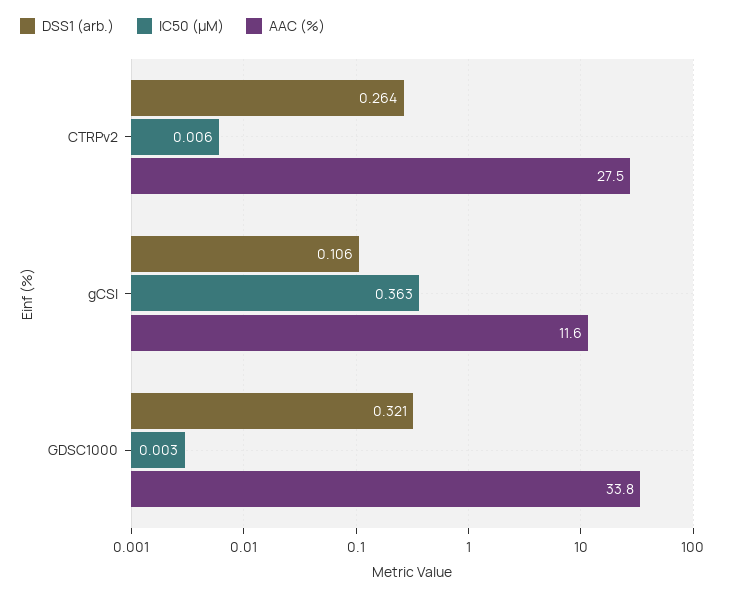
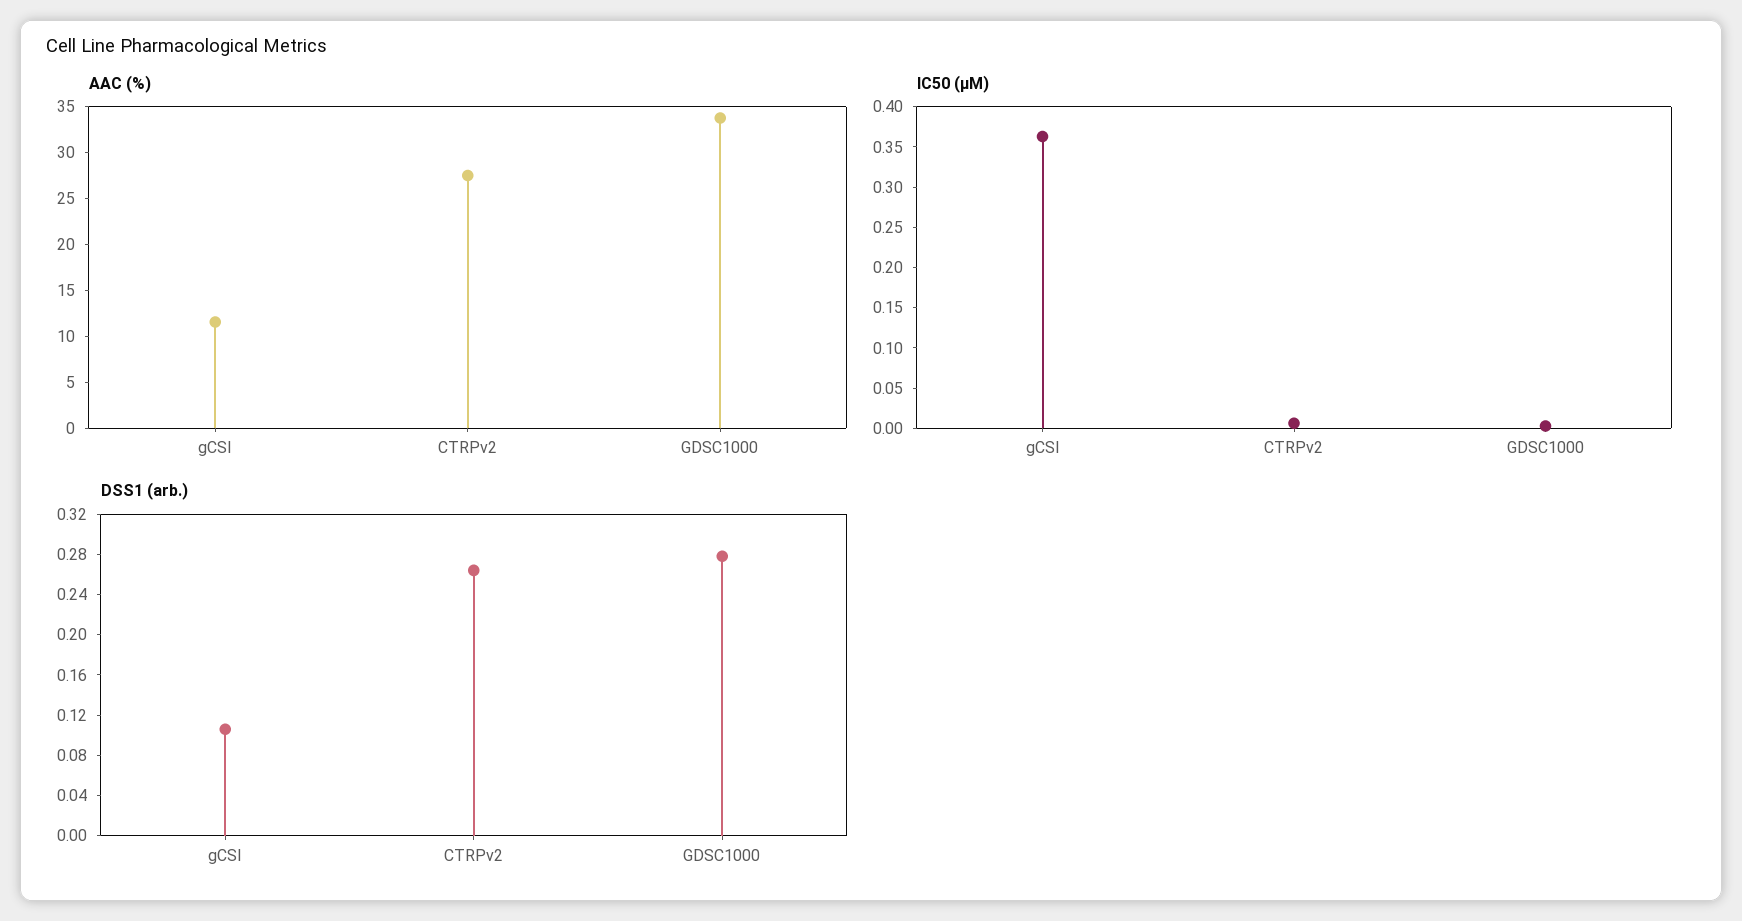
  {
    "DSS1 (arb.)": {
      "CTRPv2": 0.264,
      "gCSI": 0.106,
-     "GDSC1000": 0.321
+     "GDSC1000": 0.28
    },
    "IC50 (µM)": {
      "CTRPv2": 0.006,
      "gCSI": 0.363,
      "GDSC1000": 0.003
    },
    "AAC (%)": {
      "CTRPv2": 27.5,
      "gCSI": 11.6,
      "GDSC1000": 33.8
    }
  }

